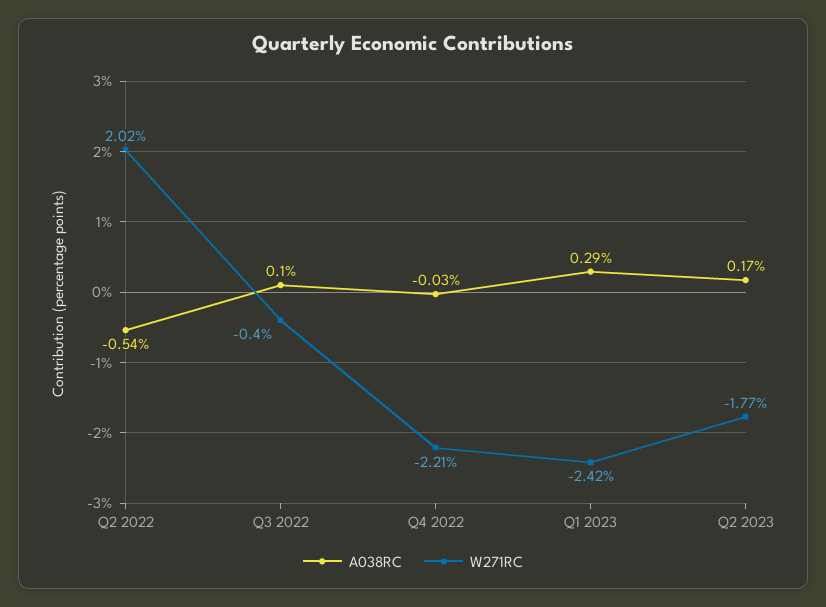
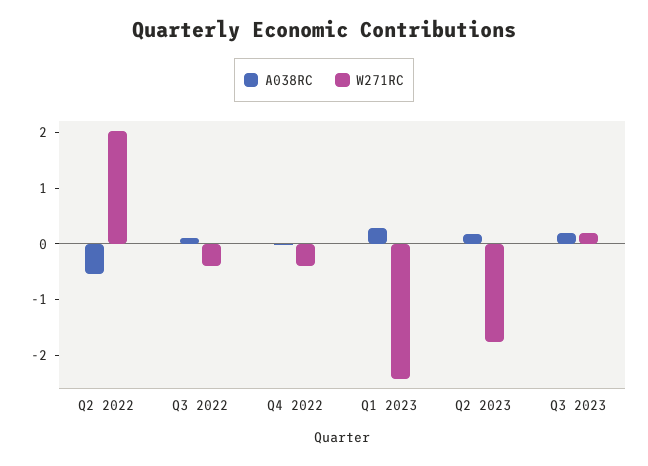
  {
    "A038RC": {
      "Q2 2022": -0.54,
      "Q3 2022": 0.1,
      "Q4 2022": -0.03,
      "Q1 2023": 0.29,
-     "Q2 2023": 0.17
+     "Q2 2023": 0.17,
+     "Q3 2023": 0.2
    },
    "W271RC": {
      "Q2 2022": 2.02,
      "Q3 2022": -0.4,
-     "Q4 2022": -2.21,
+     "Q4 2022": -0.4,
      "Q1 2023": -2.42,
-     "Q2 2023": -1.77
+     "Q2 2023": -1.77,
+     "Q3 2023": 0.2
    }
  }

